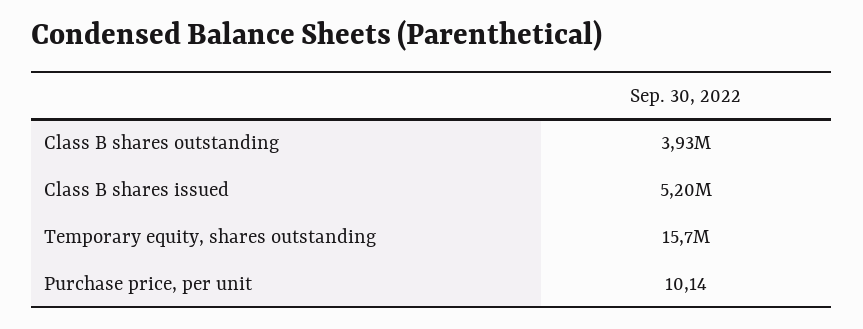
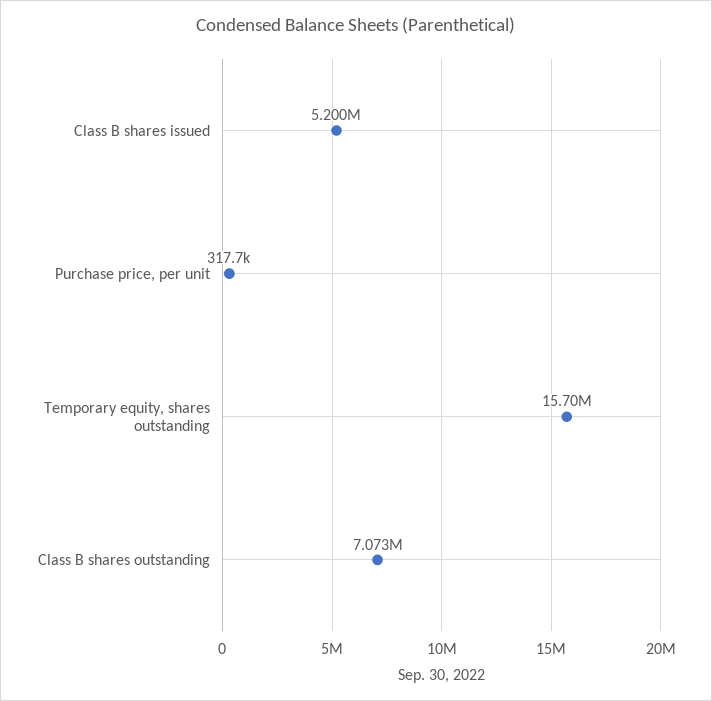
  {
-   "Class B shares outstanding": 3930000,
+   "Class B shares outstanding": 7073000,
    "Class B shares issued": 5200000,
    "Temporary equity, shares outstanding": 15700000,
-   "Purchase price, per unit": 10.14
+   "Purchase price, per unit": 317700
  }

